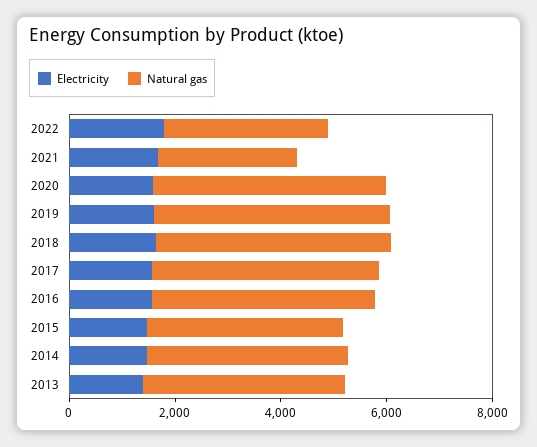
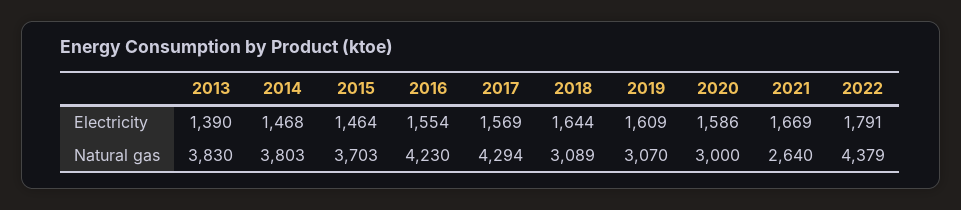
  {
    "Electricity": {
      "2022": 1791,
      "2021": 1669,
      "2020": 1586,
      "2019": 1609,
      "2018": 1644,
      "2017": 1569,
      "2016": 1554,
      "2015": 1464,
      "2014": 1468,
      "2013": 1390
    },
    "Natural gas": {
-     "2022": 3000,
+     "2022": 4379,
      "2021": 2640,
-     "2020": 4500,
+     "2020": 3000,
-     "2019": 4500,
+     "2019": 3070,
-     "2018": 4500,
+     "2018": 3089,
      "2017": 4294,
      "2016": 4230,
      "2015": 3703,
      "2014": 3803,
      "2013": 3830
    }
  }

